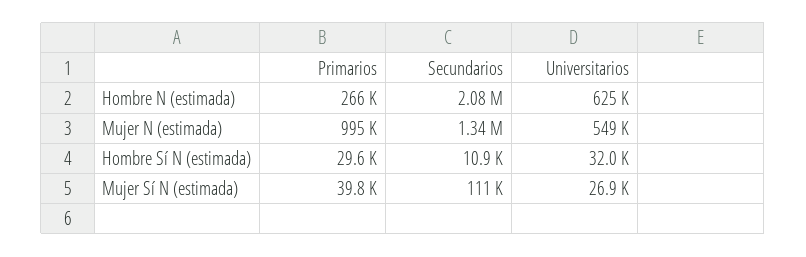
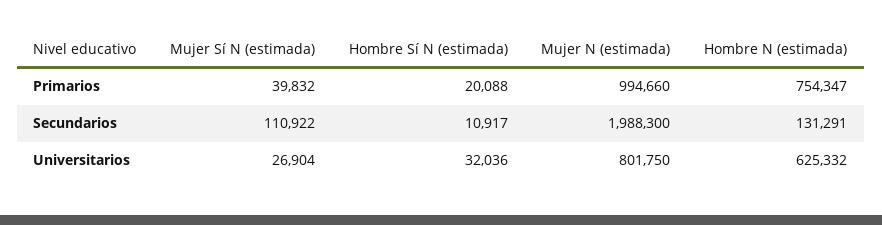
  {
    "Primarios": {
-     "Hombre N (estimada)": 266000,
+     "Hombre N (estimada)": 754347,
      "Mujer N (estimada)": 994660,
-     "Hombre Sí N (estimada)": 29600,
+     "Hombre Sí N (estimada)": 20088,
      "Mujer Sí N (estimada)": 39832
    },
    "Secundarios": {
-     "Hombre N (estimada)": 2080000,
+     "Hombre N (estimada)": 131291,
-     "Mujer N (estimada)": 1340000,
+     "Mujer N (estimada)": 1988300,
      "Hombre Sí N (estimada)": 10917,
      "Mujer Sí N (estimada)": 110922
    },
    "Universitarios": {
      "Hombre N (estimada)": 625332,
-     "Mujer N (estimada)": 549000,
+     "Mujer N (estimada)": 801750,
      "Hombre Sí N (estimada)": 32036,
      "Mujer Sí N (estimada)": 26904
    }
  }

